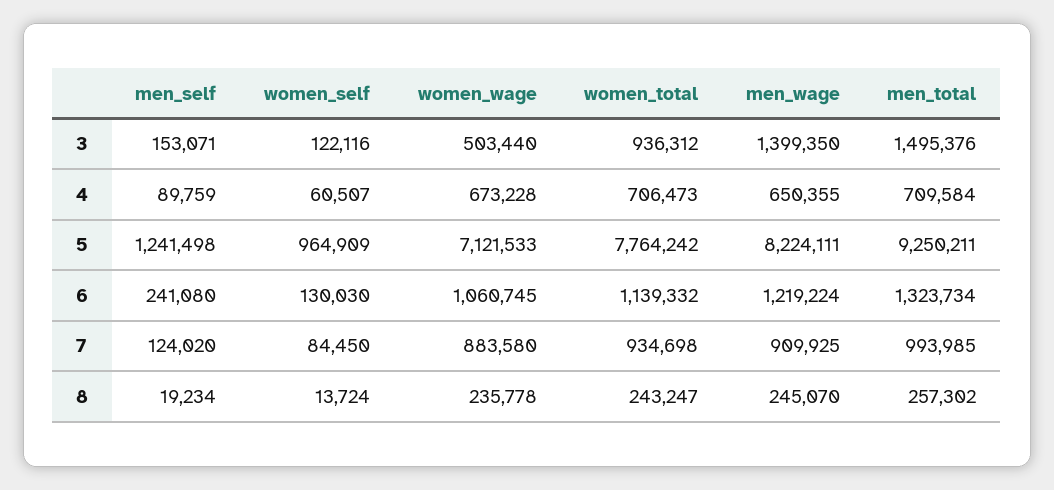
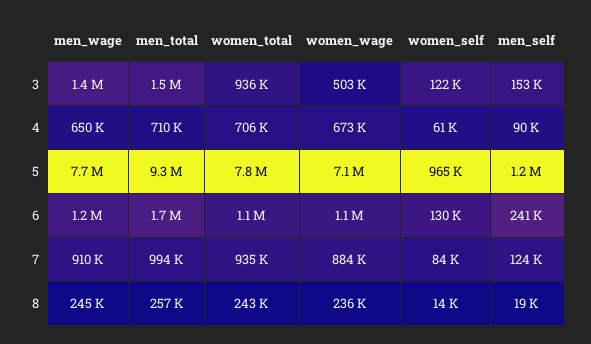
  {
    "men_self": {
      "3": 153071,
      "4": 89759,
      "5": 1241498,
      "6": 241080,
      "7": 124020,
      "8": 19234
    },
    "women_self": {
      "3": 122116,
      "4": 60507,
      "5": 964909,
      "6": 130030,
      "7": 84450,
      "8": 13724
    },
    "women_wage": {
      "3": 503440,
      "4": 673228,
      "5": 7121533,
      "6": 1060745,
      "7": 883580,
      "8": 235778
    },
    "women_total": {
      "3": 936312,
      "4": 706473,
      "5": 7764242,
      "6": 1139332,
      "7": 934698,
      "8": 243247
    },
    "men_wage": {
      "3": 1399350,
      "4": 650355,
-     "5": 8224111,
+     "5": 7700000,
      "6": 1219224,
      "7": 909925,
      "8": 245070
    },
    "men_total": {
      "3": 1495376,
      "4": 709584,
      "5": 9250211,
-     "6": 1323734,
+     "6": 1700000,
      "7": 993985,
      "8": 257302
    }
  }

